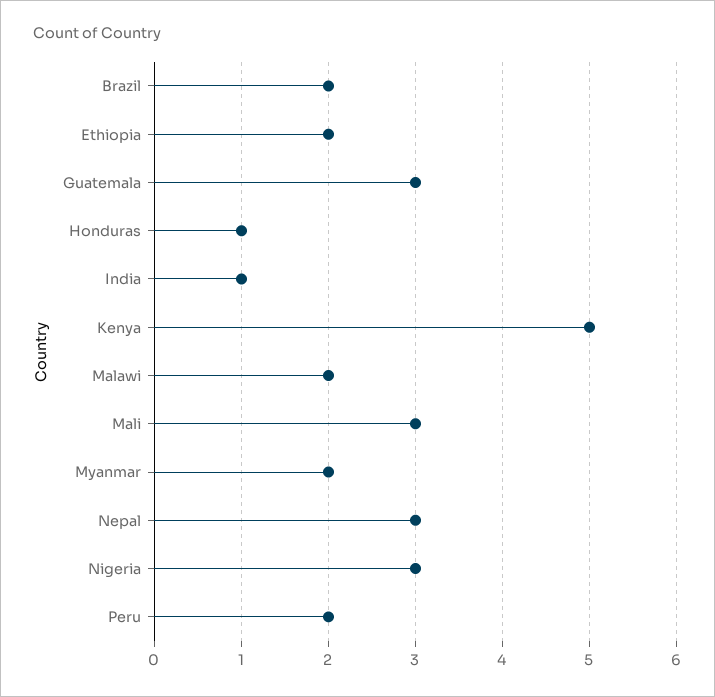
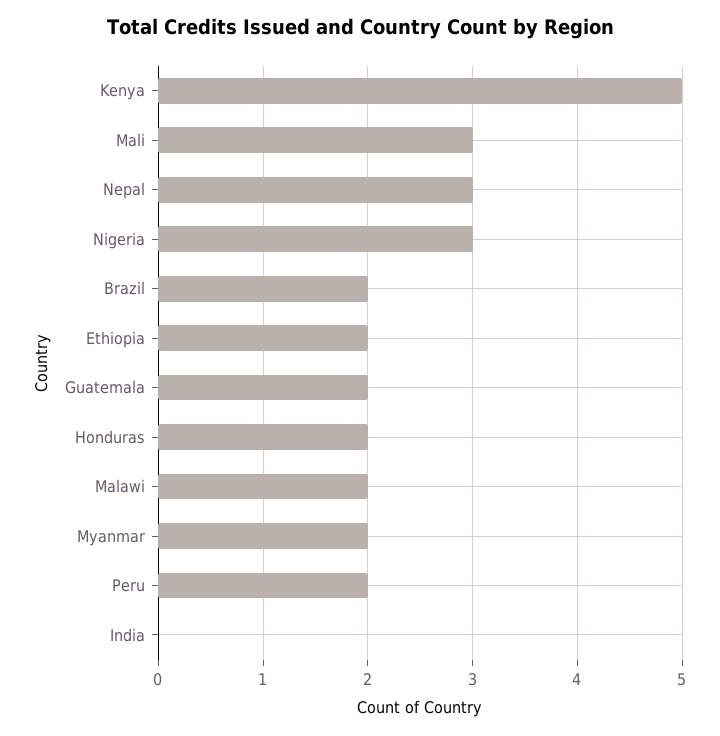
  {
    "Brazil": 2,
    "Ethiopia": 2,
-   "Guatemala": 3,
+   "Guatemala": 2,
-   "Honduras": 1,
+   "Honduras": 2,
-   "India": 1,
+   "India": 0,
    "Kenya": 5,
    "Malawi": 2,
    "Mali": 3,
    "Myanmar": 2,
    "Nepal": 3,
    "Nigeria": 3,
    "Peru": 2
  }

